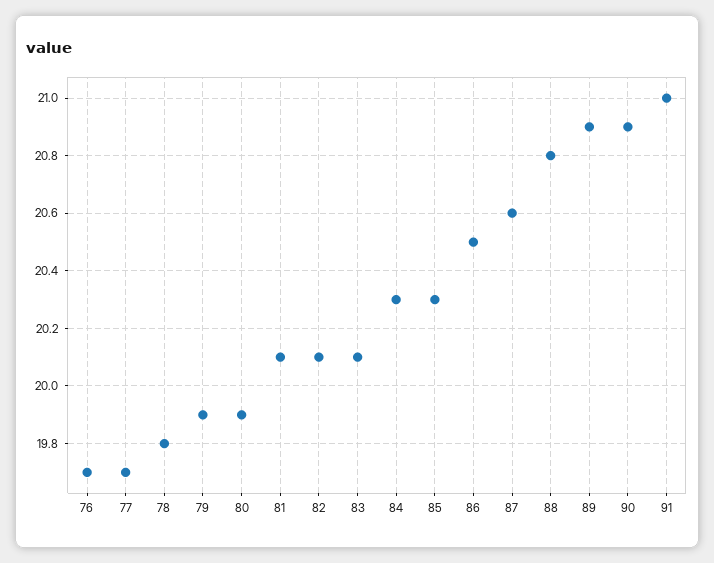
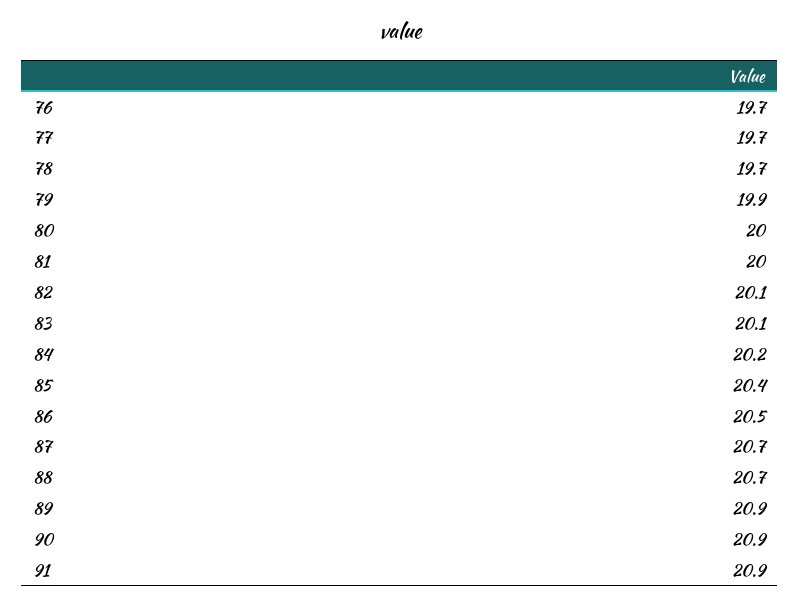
  {
    "76": 19.7,
    "77": 19.7,
-   "78": 19.8,
+   "78": 19.7,
    "79": 19.9,
-   "80": 19.9,
+   "80": 20,
-   "81": 20.1,
+   "81": 20,
    "82": 20.1,
    "83": 20.1,
-   "84": 20.3,
+   "84": 20.2,
-   "85": 20.3,
+   "85": 20.4,
    "86": 20.5,
-   "87": 20.6,
+   "87": 20.7,
-   "88": 20.8,
+   "88": 20.7,
    "89": 20.9,
    "90": 20.9,
-   "91": 21
+   "91": 20.9
  }

